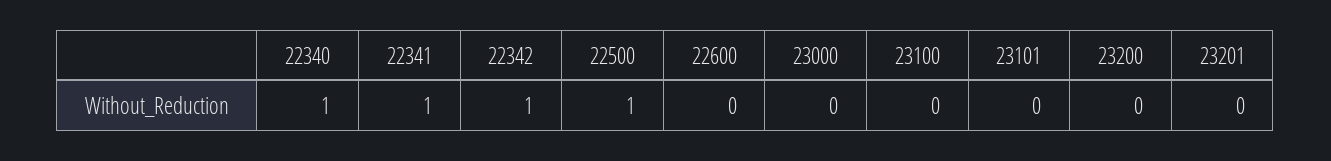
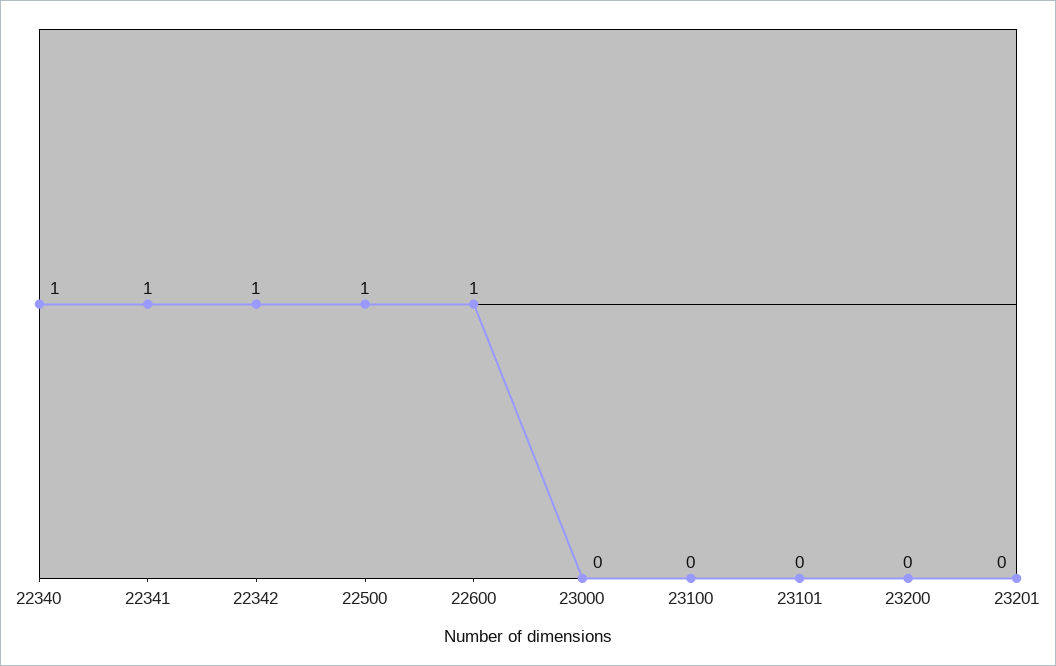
  {
    "22340": 1,
    "22341": 1,
    "22342": 1,
    "22500": 1,
-   "22600": 0,
+   "22600": 1,
    "23000": 0,
    "23100": 0,
    "23101": 0,
    "23200": 0,
    "23201": 0
  }

